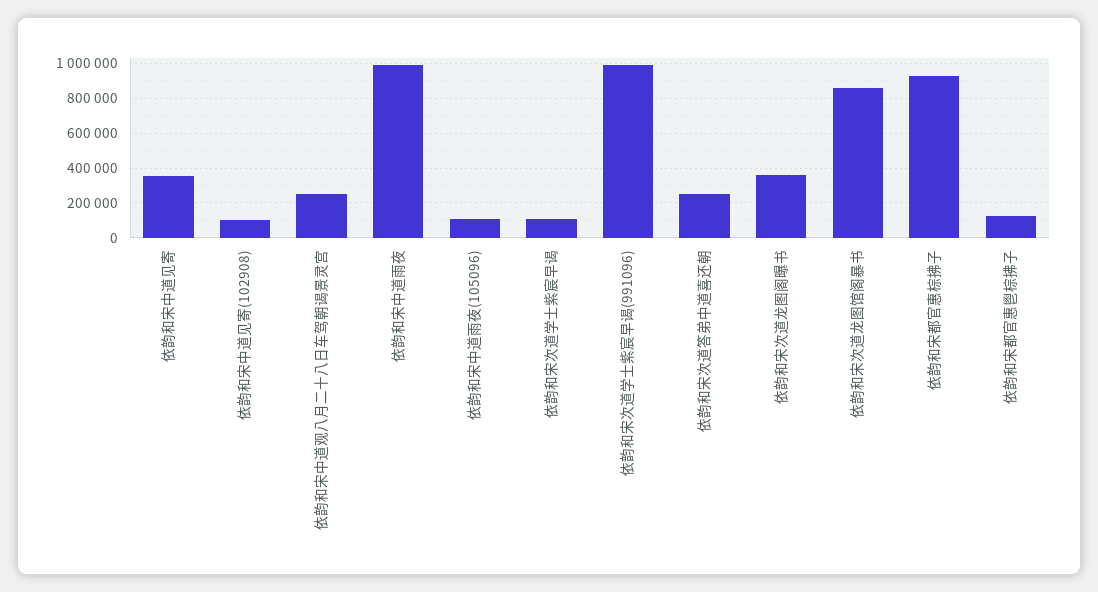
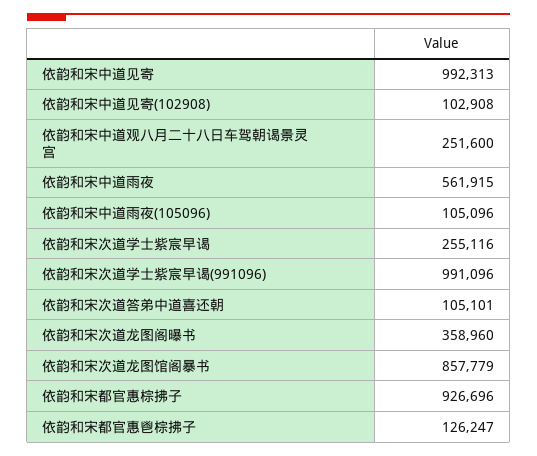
  {
-   "依韵和宋中道见寄": 350000,
+   "依韵和宋中道见寄": 992313,
    "依韵和宋中道见寄(102908)": 102908,
    "依韵和宋中道观八月二十八日车驾朝谒景灵宫": 251600,
-   "依韵和宋中道雨夜": 1000000,
+   "依韵和宋中道雨夜": 561915,
    "依韵和宋中道雨夜(105096)": 105096,
-   "依韵和宋次道学士紫宸早谒": 100000,
+   "依韵和宋次道学士紫宸早谒": 255116,
    "依韵和宋次道学士紫宸早谒(991096)": 991096,
-   "依韵和宋次道答弟中道喜还朝": 250000,
+   "依韵和宋次道答弟中道喜还朝": 105101,
    "依韵和宋次道龙图阁曝书": 358960,
    "依韵和宋次道龙图馆阁暴书": 857779,
    "依韵和宋都官惠棕拂子": 926696,
    "依韵和宋都官惠鬯棕拂子": 126247
  }

